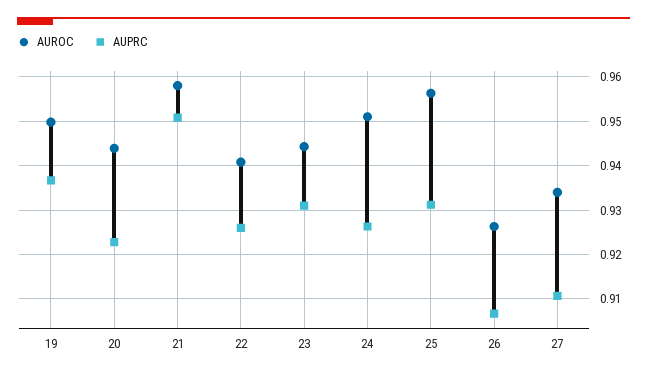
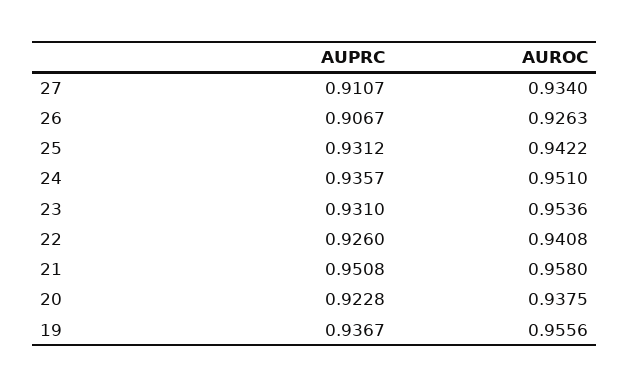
  {
    "AUROC": {
-     "19": 0.95,
+     "19": 0.9556,
-     "20": 0.944,
+     "20": 0.9375,
      "21": 0.958,
      "22": 0.9408,
-     "23": 0.944,
+     "23": 0.9536,
      "24": 0.951,
-     "25": 0.956,
+     "25": 0.9422,
      "26": 0.9263,
      "27": 0.934
    },
    "AUPRC": {
      "19": 0.9367,
      "20": 0.9228,
      "21": 0.9508,
      "22": 0.926,
      "23": 0.931,
-     "24": 0.926,
+     "24": 0.9357,
      "25": 0.9312,
      "26": 0.9067,
      "27": 0.9107
    }
  }

